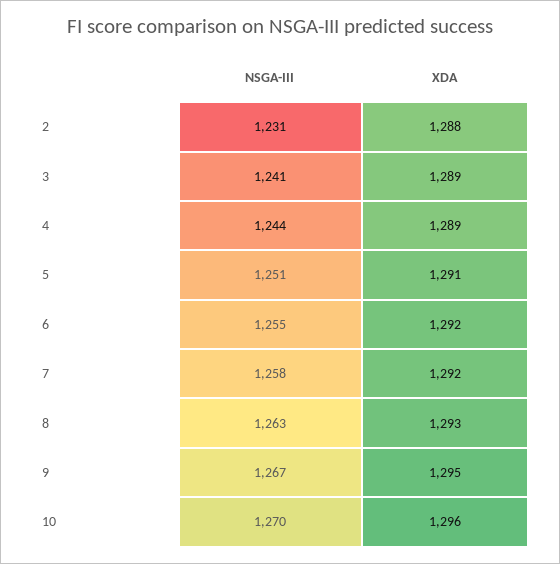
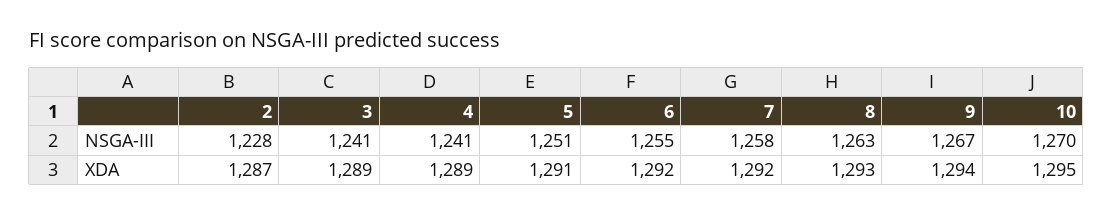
  {
    "NSGA-III": {
-     "2": 1231,
+     "2": 1228,
      "3": 1241,
-     "4": 1244,
+     "4": 1241,
      "5": 1251,
      "6": 1255,
      "7": 1258,
      "8": 1263,
      "9": 1267,
      "10": 1270
    },
    "XDA": {
-     "2": 1288,
+     "2": 1287,
      "3": 1289,
      "4": 1289,
      "5": 1291,
      "6": 1292,
      "7": 1292,
      "8": 1293,
-     "9": 1295,
+     "9": 1294,
-     "10": 1296
+     "10": 1295
    }
  }

